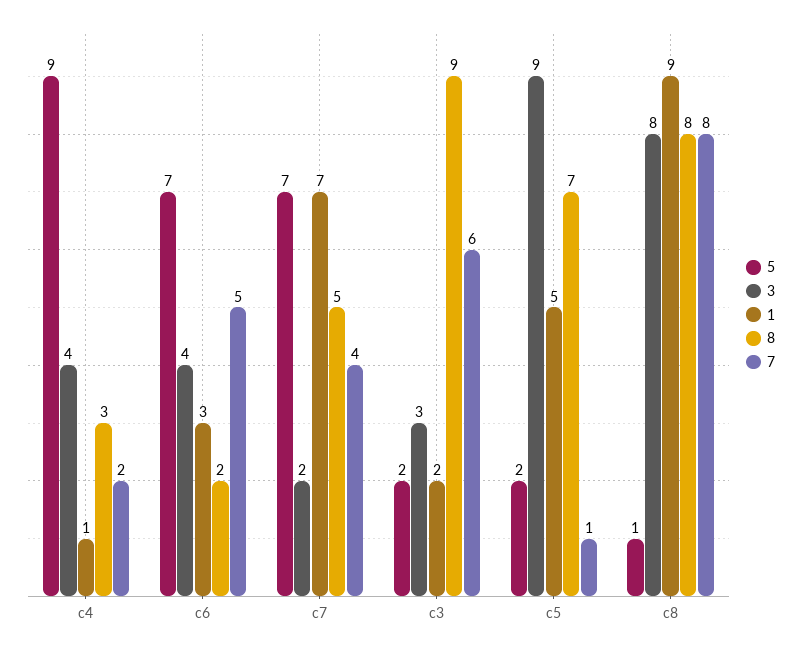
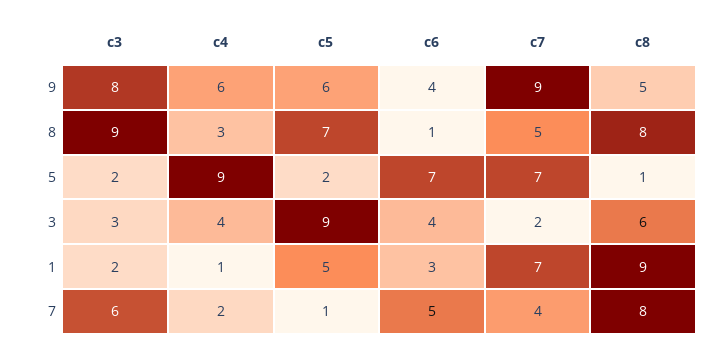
  {
    "5": {
      "c4": 9,
      "c6": 7,
      "c7": 7,
      "c3": 2,
      "c5": 2,
      "c8": 1
    },
    "3": {
      "c4": 4,
      "c6": 4,
      "c7": 2,
      "c3": 3,
      "c5": 9,
-     "c8": 8
+     "c8": 6
    },
    "1": {
      "c4": 1,
      "c6": 3,
      "c7": 7,
      "c3": 2,
      "c5": 5,
      "c8": 9
    },
    "8": {
      "c4": 3,
-     "c6": 2,
+     "c6": 1,
      "c7": 5,
      "c3": 9,
      "c5": 7,
      "c8": 8
    },
    "7": {
      "c4": 2,
      "c6": 5,
      "c7": 4,
      "c3": 6,
      "c5": 1,
      "c8": 8
-   }
+   },
+   "9": {
+     "c3": 8,
+     "c4": 6,
+     "c5": 6,
+     "c6": 4,
+     "c7": 9,
+     "c8": 5
+   }
  }

